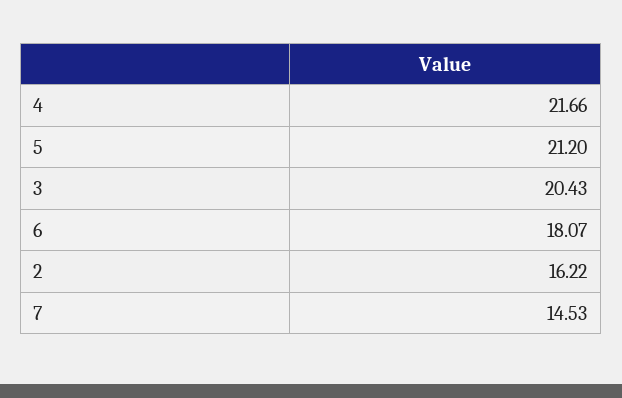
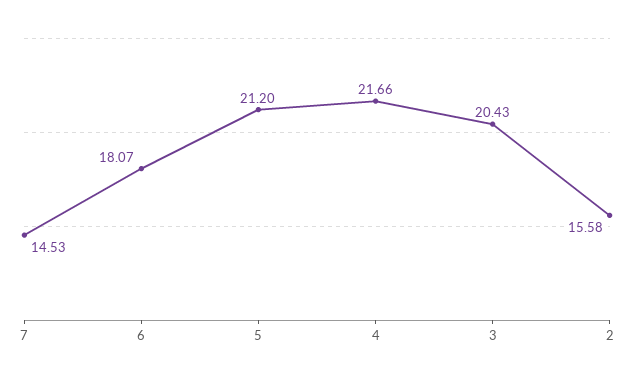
  {
    "4": 21.66,
    "5": 21.2,
    "3": 20.43,
    "6": 18.07,
-   "2": 16.22,
+   "2": 15.58,
    "7": 14.53
  }

